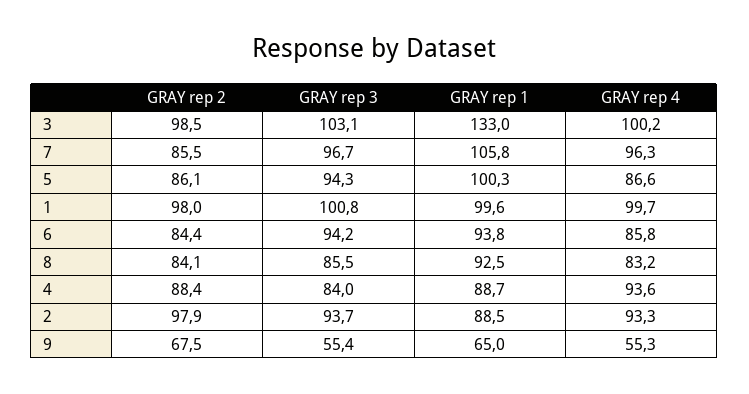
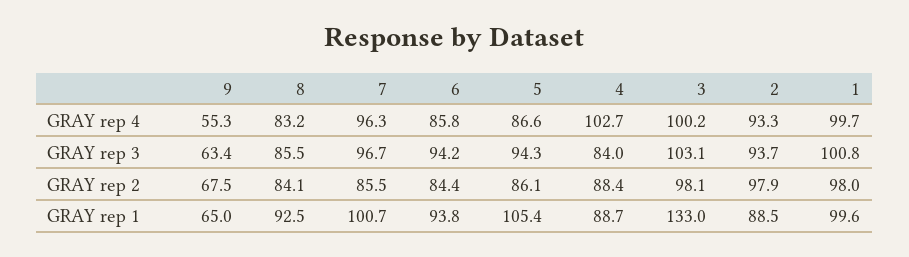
  {
    "GRAY rep 2": {
-     "3": 98.5,
+     "3": 98.1,
      "7": 85.5,
      "5": 86.1,
      "1": 98,
      "6": 84.4,
      "8": 84.1,
      "4": 88.4,
      "2": 97.9,
      "9": 67.5
    },
    "GRAY rep 3": {
      "3": 103.1,
      "7": 96.7,
      "5": 94.3,
      "1": 100.8,
      "6": 94.2,
      "8": 85.5,
      "4": 84,
      "2": 93.7,
-     "9": 55.4
+     "9": 63.4
    },
    "GRAY rep 1": {
      "3": 133,
-     "7": 105.8,
+     "7": 100.7,
-     "5": 100.3,
+     "5": 105.4,
      "1": 99.6,
      "6": 93.8,
      "8": 92.5,
      "4": 88.7,
      "2": 88.5,
      "9": 65
    },
    "GRAY rep 4": {
      "3": 100.2,
      "7": 96.3,
      "5": 86.6,
      "1": 99.7,
      "6": 85.8,
      "8": 83.2,
-     "4": 93.6,
+     "4": 102.7,
      "2": 93.3,
      "9": 55.3
    }
  }

